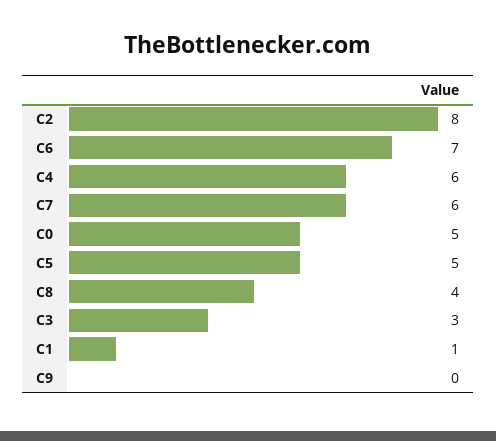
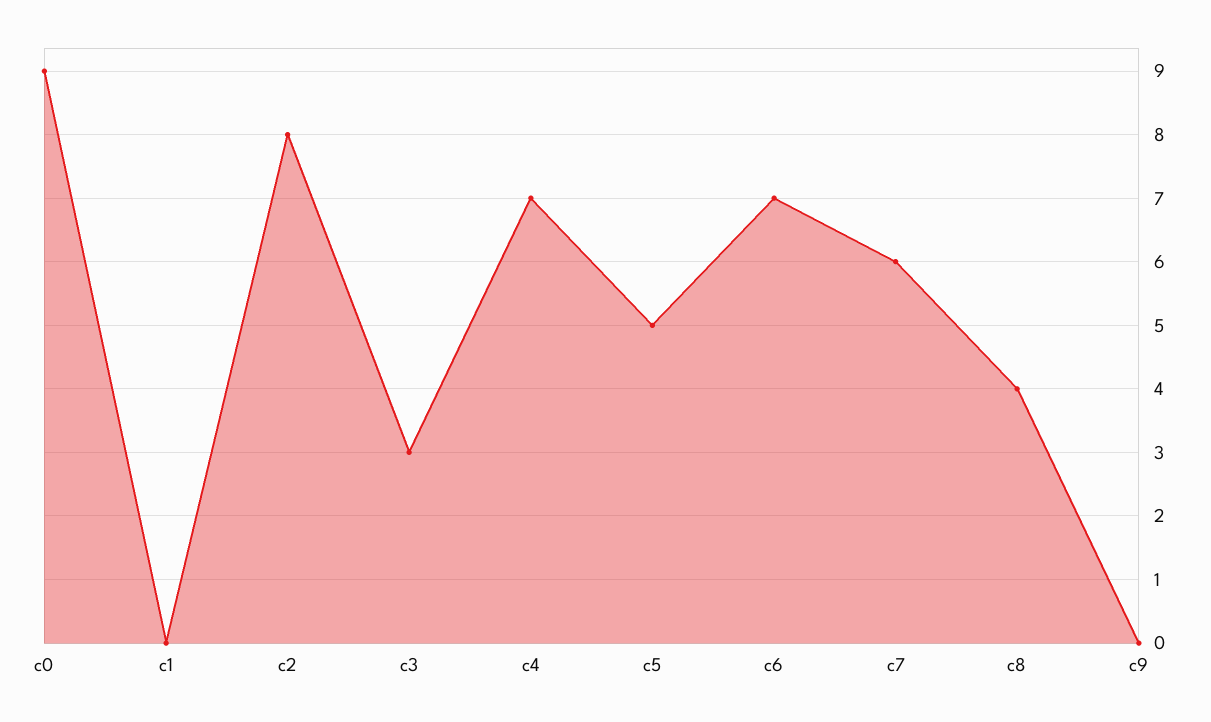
  {
    "C2": 8,
    "C6": 7,
-   "C4": 6,
+   "C4": 7,
    "C7": 6,
-   "C0": 5,
+   "C0": 9,
    "C5": 5,
    "C8": 4,
    "C3": 3,
-   "C1": 1,
+   "C1": 0,
    "C9": 0
  }

